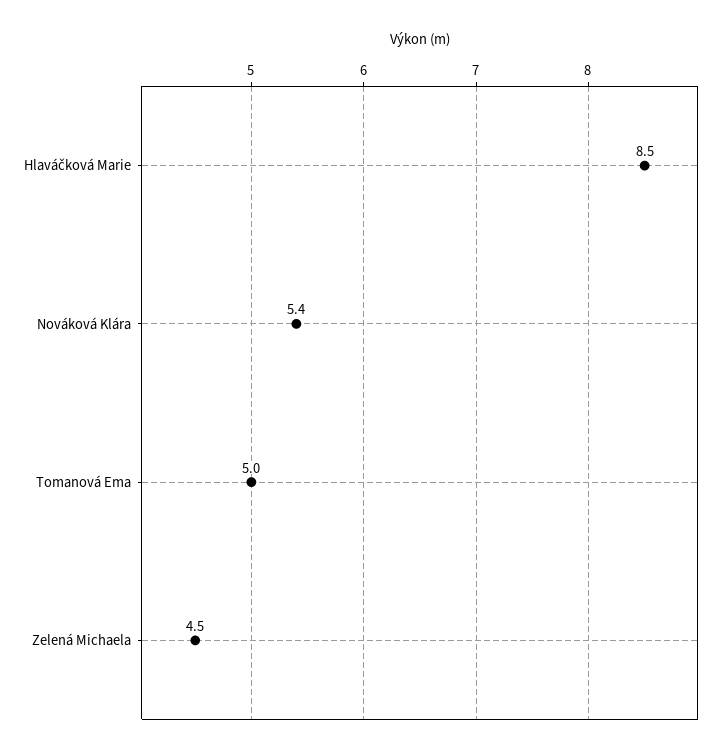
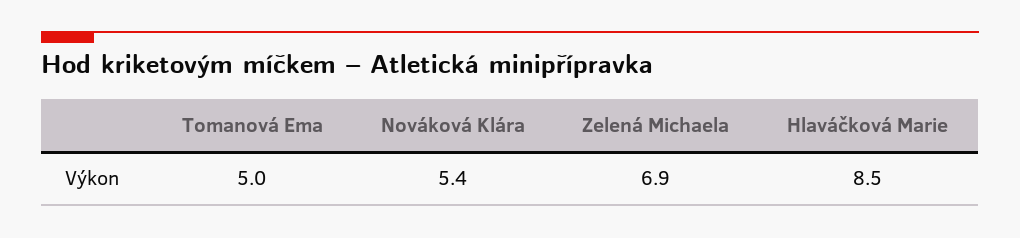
  {
    "Hlaváčková Marie": 8.5,
    "Nováková Klára": 5.4,
    "Tomanová Ema": 5,
-   "Zelená Michaela": 4.5
+   "Zelená Michaela": 6.9
  }

